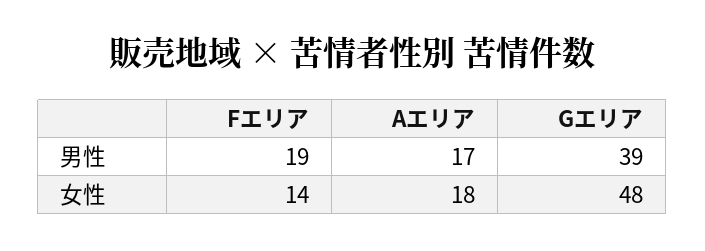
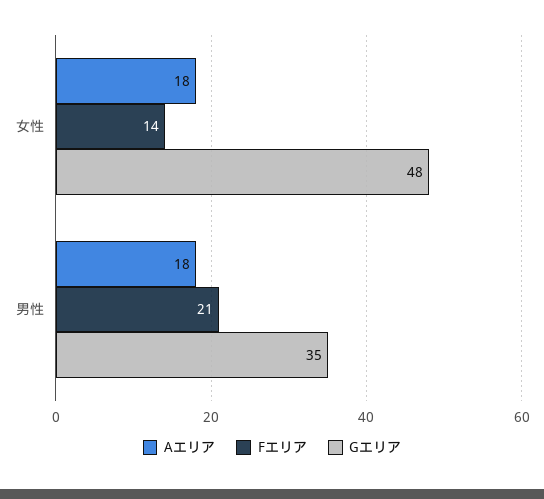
  {
    "Fエリア": {
-     "男性": 19,
+     "男性": 21,
      "女性": 14
    },
    "Aエリア": {
-     "男性": 17,
+     "男性": 18,
      "女性": 18
    },
    "Gエリア": {
-     "男性": 39,
+     "男性": 35,
      "女性": 48
    }
  }

